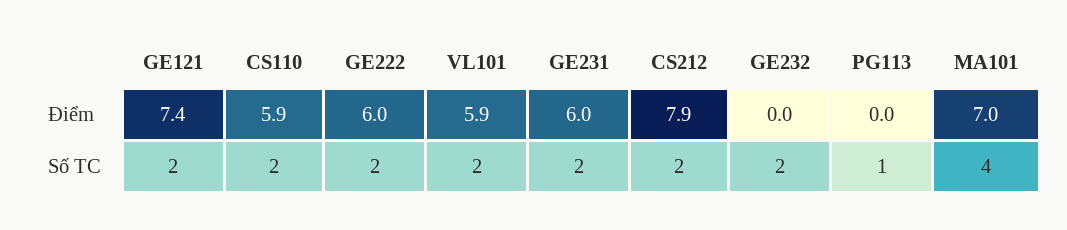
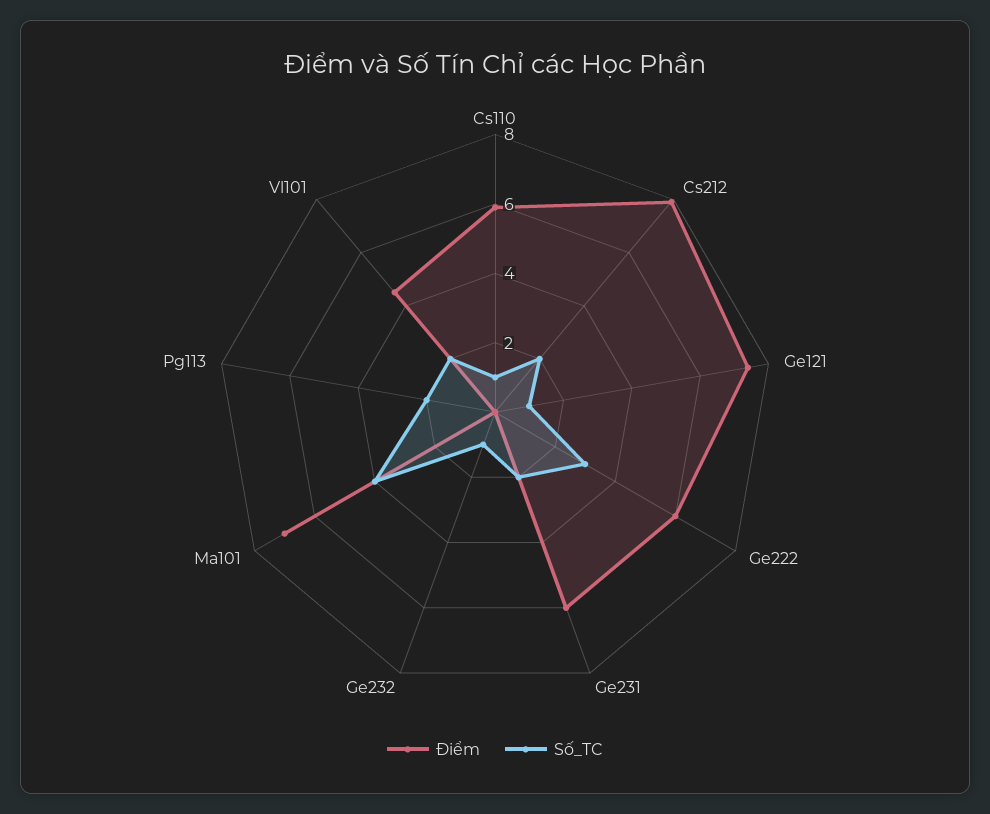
  {
    "Điểm": {
      "GE121": 7.4,
      "CS110": 5.9,
      "GE222": 6,
-     "VL101": 5.9,
+     "VL101": 4.5,
      "GE231": 6,
      "CS212": 7.9,
      "GE232": 0,
      "PG113": 0,
      "MA101": 7
    },
    "Số TC": {
-     "GE121": 2,
+     "GE121": 1,
-     "CS110": 2,
+     "CS110": 1,
-     "GE222": 2,
+     "GE222": 3,
      "VL101": 2,
      "GE231": 2,
      "CS212": 2,
-     "GE232": 2,
+     "GE232": 1,
-     "PG113": 1,
+     "PG113": 2,
      "MA101": 4
    }
  }

